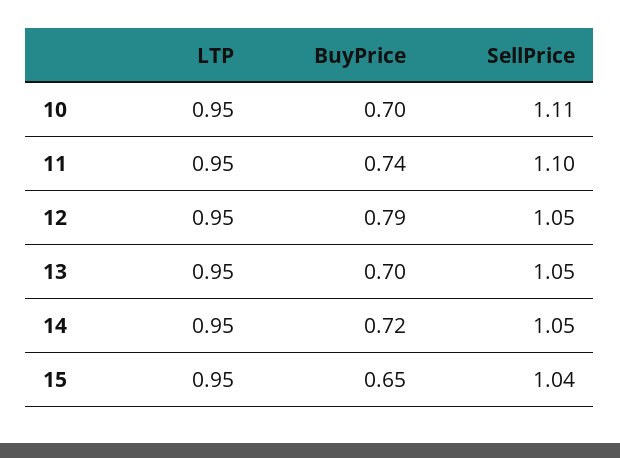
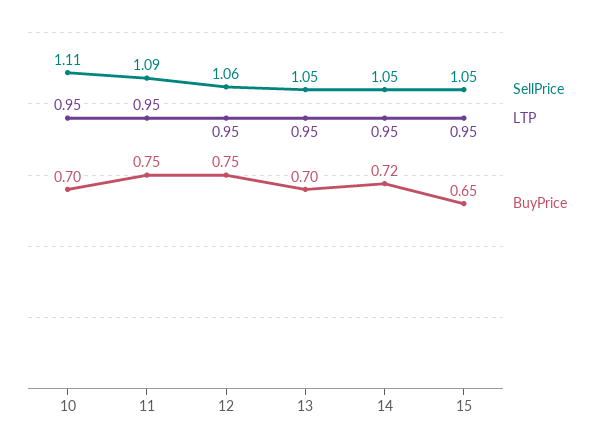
  {
    "LTP": {
      "10": 0.95,
      "11": 0.95,
      "12": 0.95,
      "13": 0.95,
      "14": 0.95,
      "15": 0.95
    },
    "BuyPrice": {
      "10": 0.7,
-     "11": 0.74,
+     "11": 0.75,
-     "12": 0.79,
+     "12": 0.75,
      "13": 0.7,
      "14": 0.72,
      "15": 0.65
    },
    "SellPrice": {
      "10": 1.11,
-     "11": 1.1,
+     "11": 1.09,
-     "12": 1.05,
+     "12": 1.06,
      "13": 1.05,
      "14": 1.05,
-     "15": 1.04
+     "15": 1.05
    }
  }

